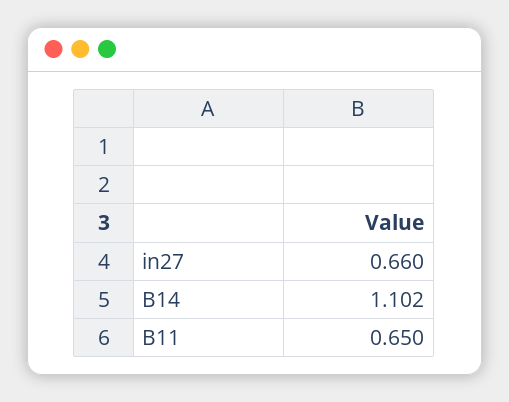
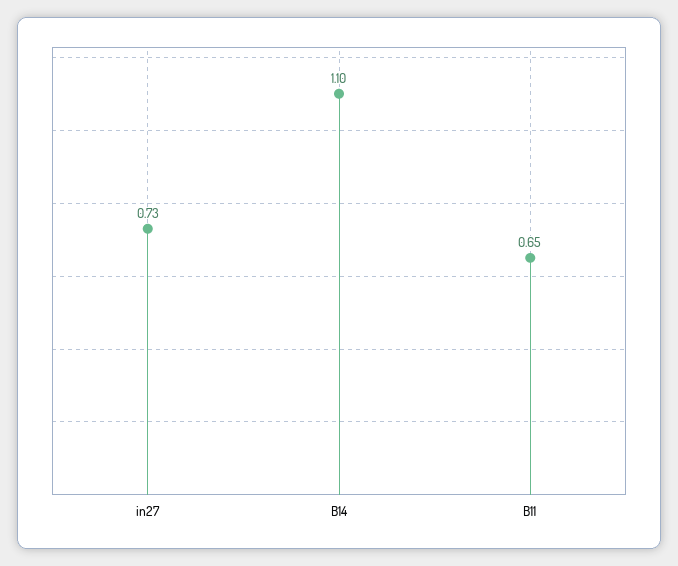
  {
-   "in27": 0.66,
+   "in27": 0.73,
    "B14": 1.102,
    "B11": 0.65
  }

